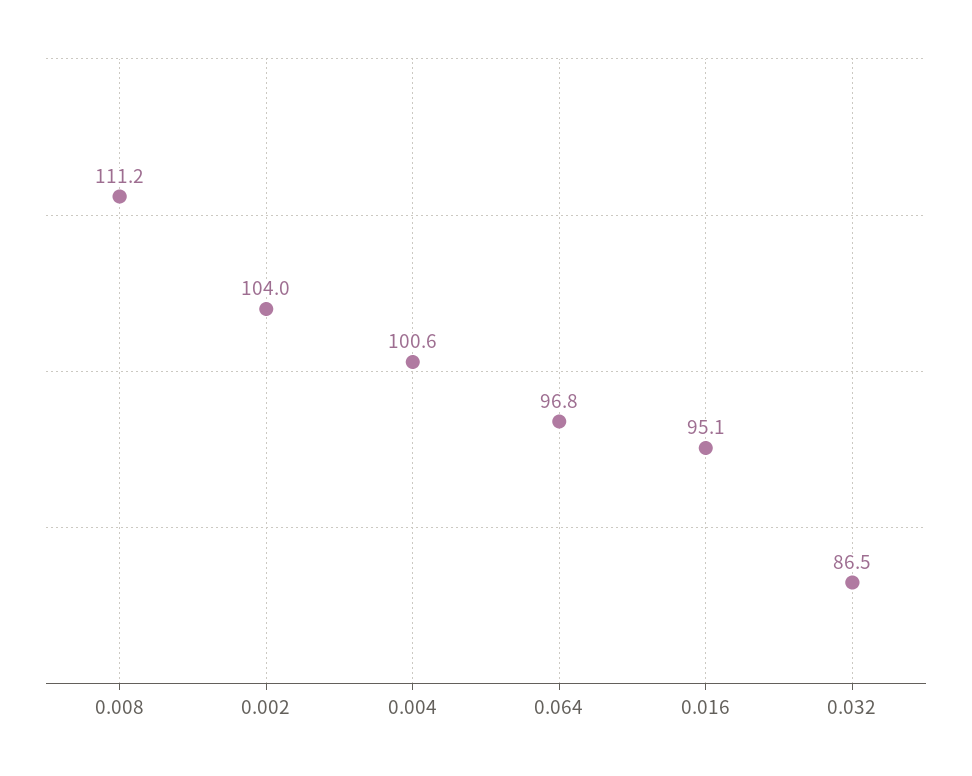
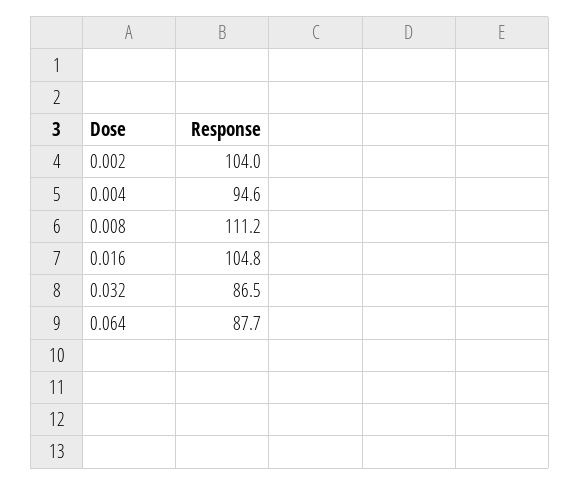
  {
    "0.008": 111.2,
    "0.002": 104,
-   "0.004": 100.6,
+   "0.004": 94.6,
-   "0.064": 96.8,
+   "0.064": 87.7,
-   "0.016": 95.1,
+   "0.016": 104.8,
    "0.032": 86.5
  }

